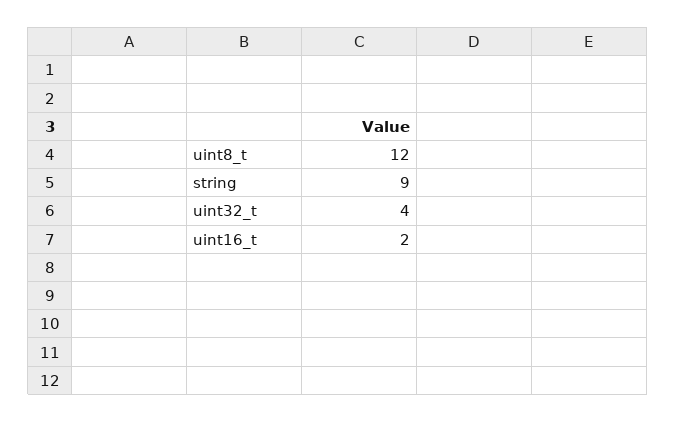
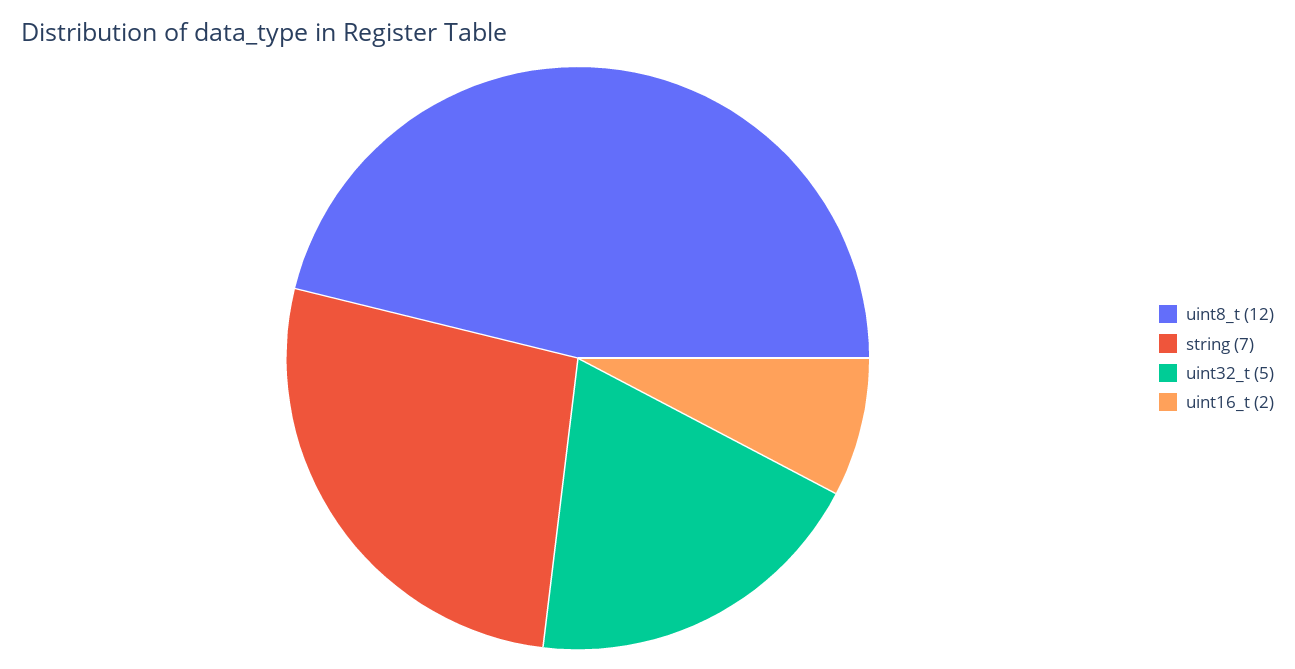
  {
    "uint8_t": 12,
-   "string": 9,
+   "string": 7,
-   "uint32_t": 4,
+   "uint32_t": 5,
    "uint16_t": 2
  }

